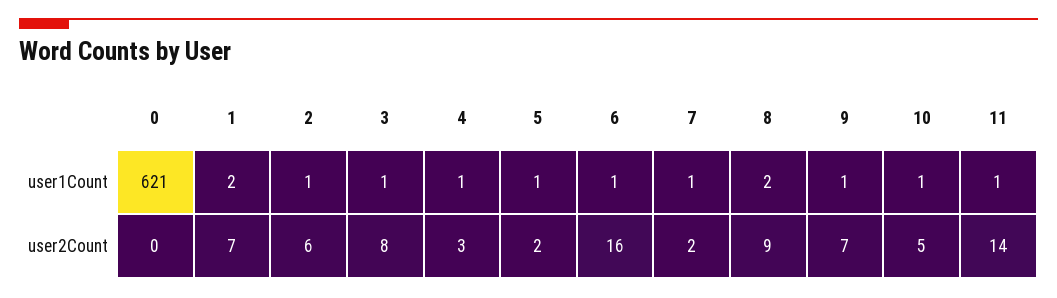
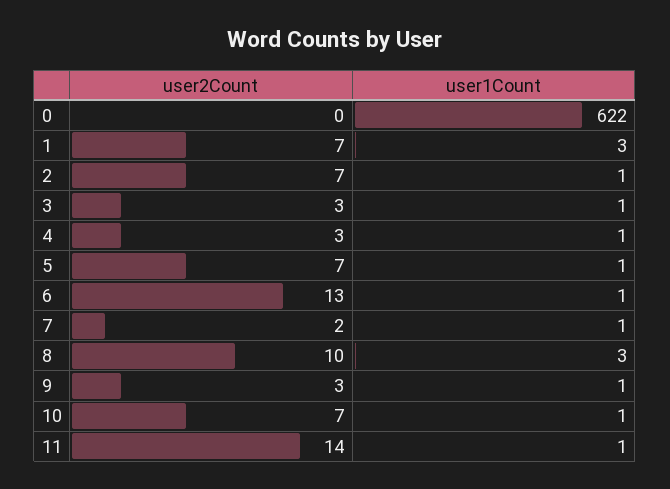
  {
    "0": {
-     "user1Count": 621,
+     "user1Count": 622,
      "user2Count": 0
    },
    "1": {
-     "user1Count": 2,
+     "user1Count": 3,
      "user2Count": 7
    },
    "2": {
      "user1Count": 1,
-     "user2Count": 6
+     "user2Count": 7
    },
    "3": {
      "user1Count": 1,
-     "user2Count": 8
+     "user2Count": 3
    },
    "4": {
      "user1Count": 1,
      "user2Count": 3
    },
    "5": {
      "user1Count": 1,
-     "user2Count": 2
+     "user2Count": 7
    },
    "6": {
      "user1Count": 1,
-     "user2Count": 16
+     "user2Count": 13
    },
    "7": {
      "user1Count": 1,
      "user2Count": 2
    },
    "8": {
-     "user1Count": 2,
+     "user1Count": 3,
-     "user2Count": 9
+     "user2Count": 10
    },
    "9": {
      "user1Count": 1,
-     "user2Count": 7
+     "user2Count": 3
    },
    "10": {
      "user1Count": 1,
-     "user2Count": 5
+     "user2Count": 7
    },
    "11": {
      "user1Count": 1,
      "user2Count": 14
    }
  }

